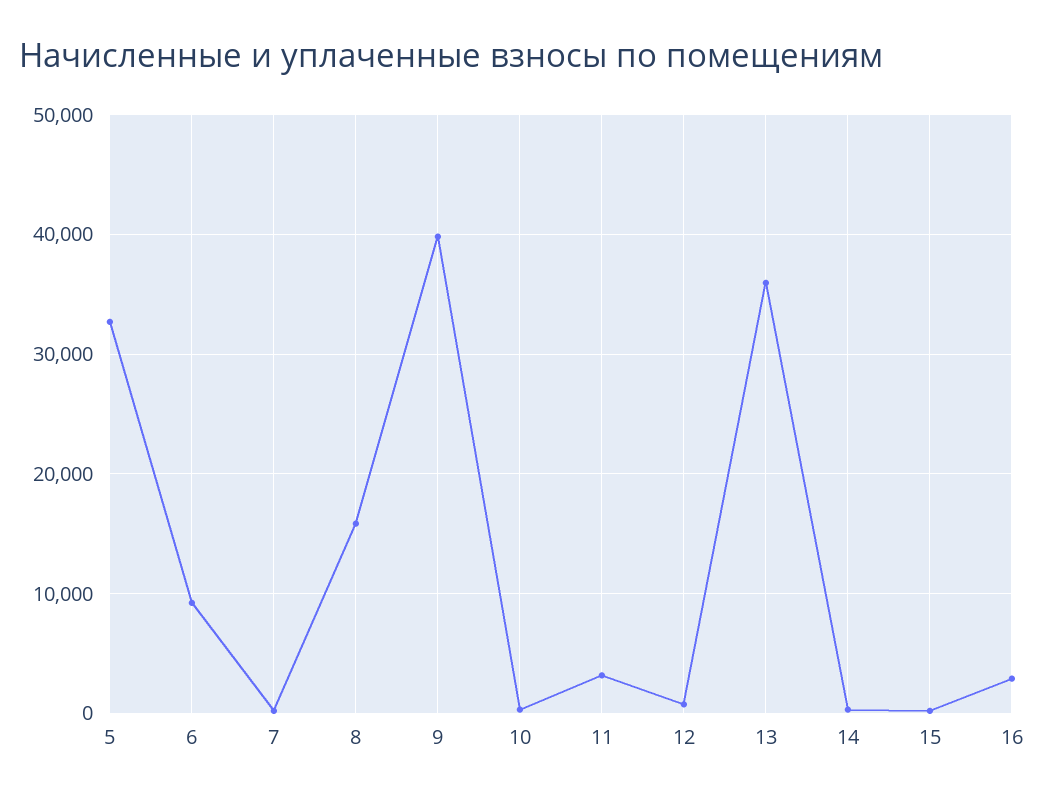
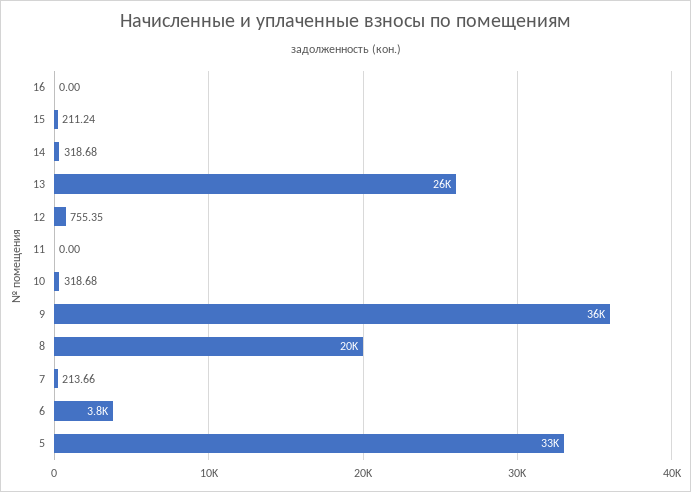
  {
    "5": 33000,
-   "6": 9000,
+   "6": 3800,
    "7": 213.66,
-   "8": 16000,
+   "8": 20000,
-   "9": 40000,
+   "9": 36000,
    "10": 318.68,
-   "11": 3000,
+   "11": 0,
    "12": 755.35,
-   "13": 36000,
+   "13": 26000,
    "14": 318.68,
    "15": 211.24,
-   "16": 3000
+   "16": 0
  }

